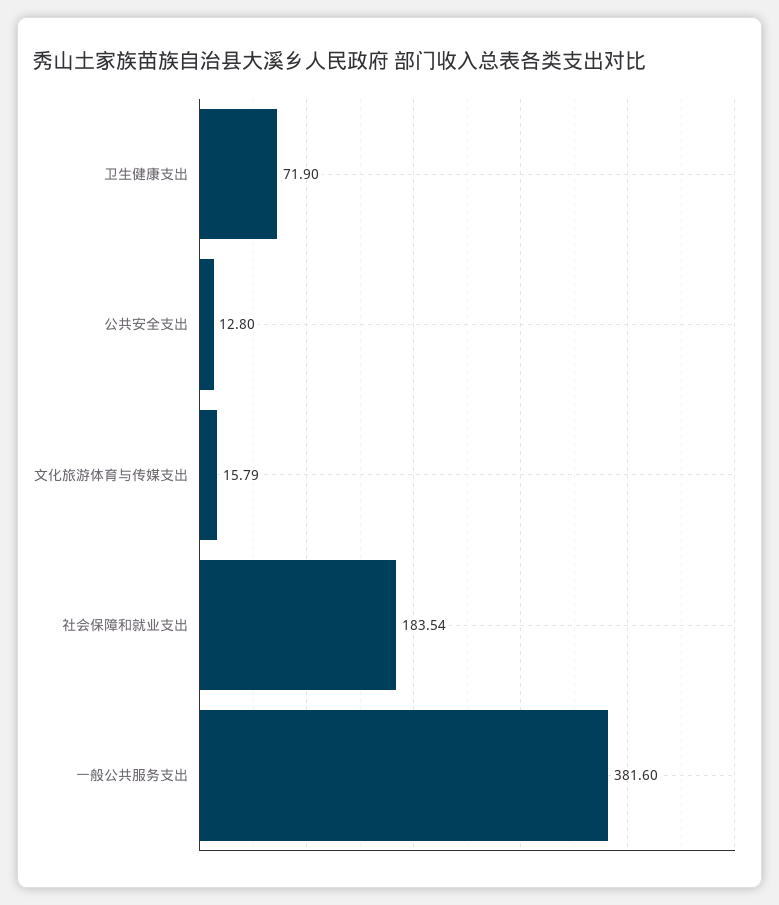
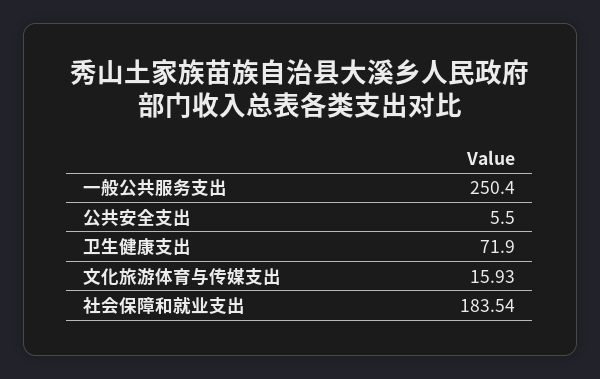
  {
    "卫生健康支出": 71.9,
-   "公共安全支出": 12.8,
+   "公共安全支出": 5.5,
-   "文化旅游体育与传媒支出": 15.79,
+   "文化旅游体育与传媒支出": 15.93,
    "社会保障和就业支出": 183.54,
-   "一般公共服务支出": 381.6
+   "一般公共服务支出": 250.4
  }

